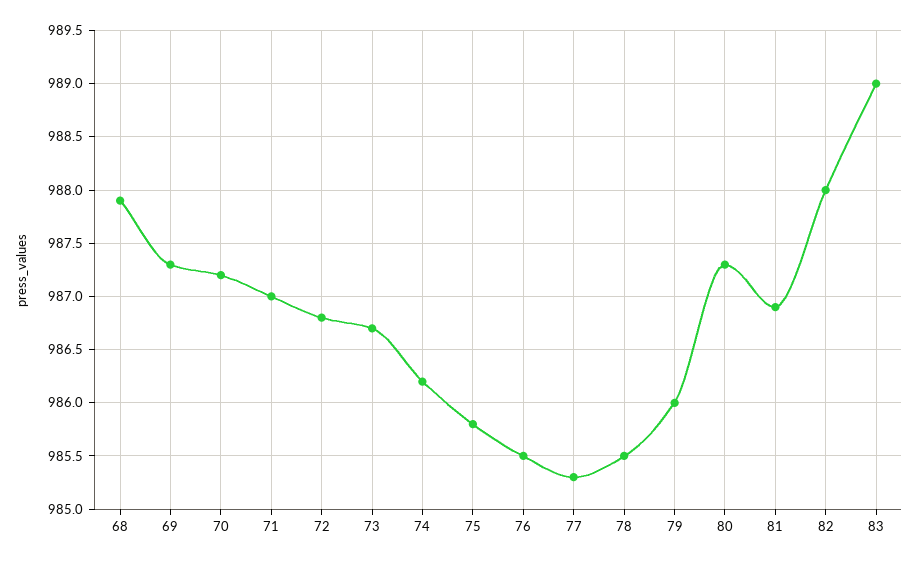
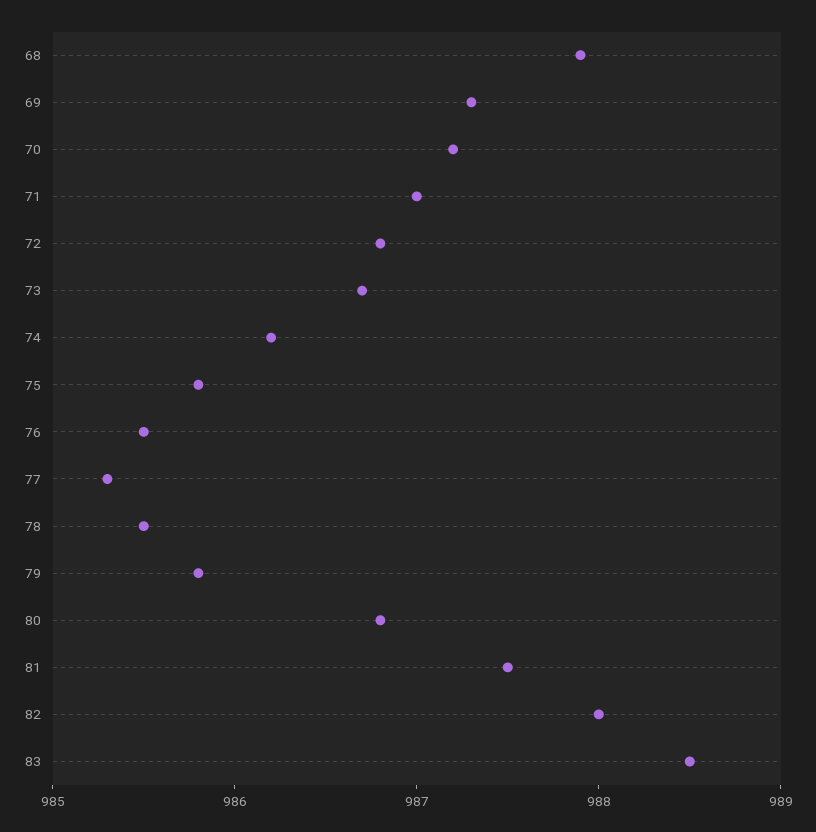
  {
    "68": 987.9,
    "69": 987.3,
    "70": 987.2,
    "71": 987,
    "72": 986.8,
    "73": 986.7,
    "74": 986.2,
    "75": 985.8,
    "76": 985.5,
    "77": 985.3,
    "78": 985.5,
-   "79": 986,
+   "79": 985.8,
-   "80": 987.3,
+   "80": 986.8,
-   "81": 986.9,
+   "81": 987.5,
    "82": 988,
-   "83": 989
+   "83": 988.5
  }

